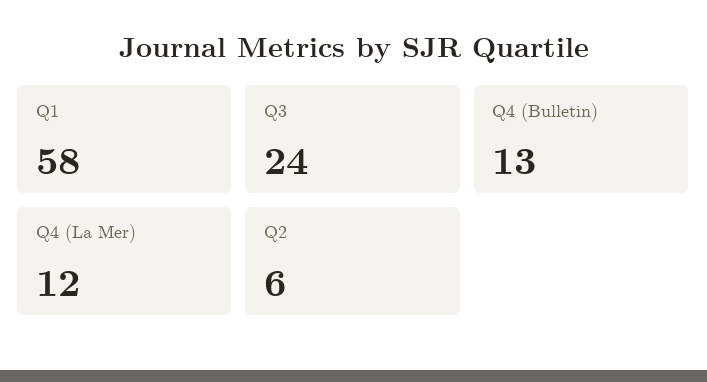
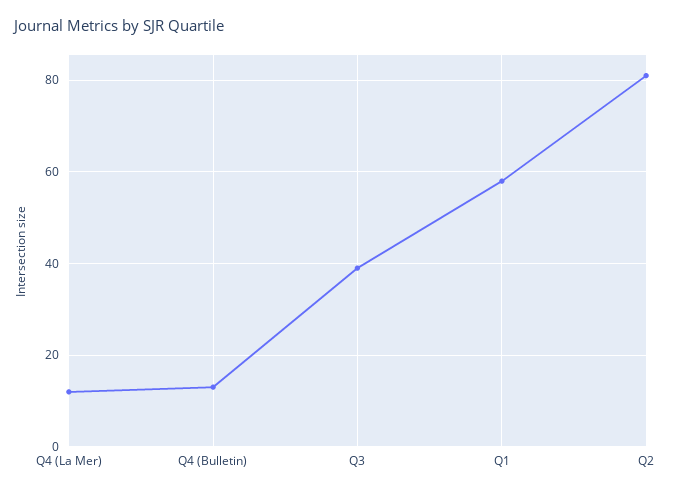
  {
    "Q1": 58,
-   "Q3": 24,
+   "Q3": 40,
    "Q4 (Bulletin)": 13,
    "Q4 (La Mer)": 12,
-   "Q2": 6
+   "Q2": 80
  }

